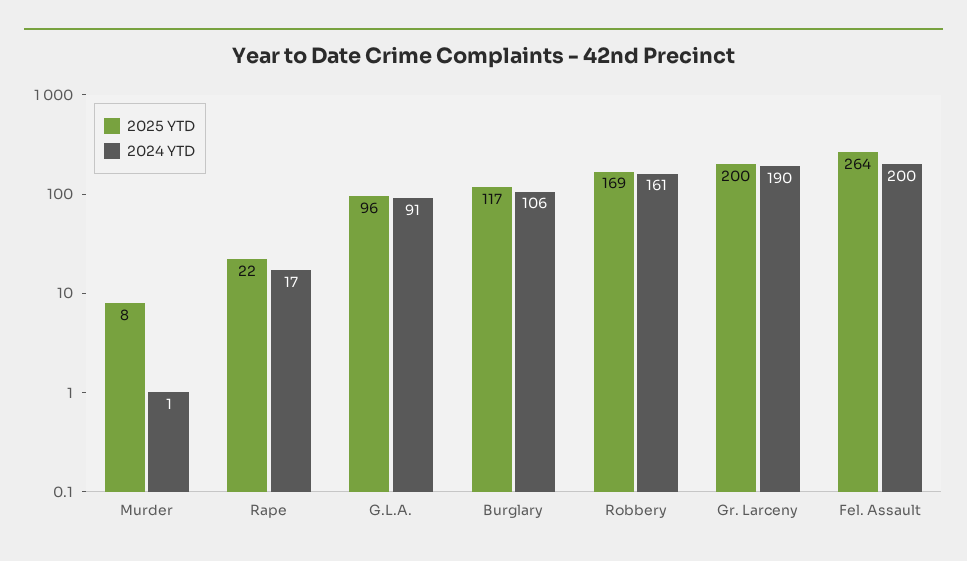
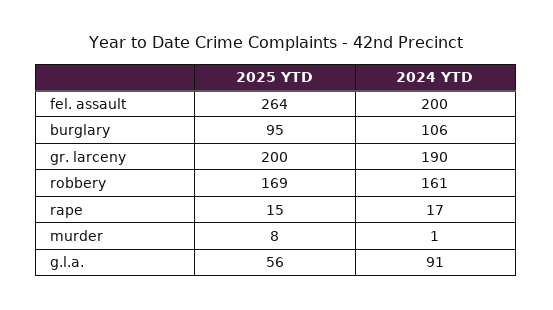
  {
    "2025 YTD": {
      "Murder": 8,
-     "Rape": 22,
+     "Rape": 15,
-     "G.L.A.": 96,
+     "G.L.A.": 56,
-     "Burglary": 117,
+     "Burglary": 95,
      "Robbery": 169,
      "Gr. Larceny": 200,
      "Fel. Assault": 264
    },
    "2024 YTD": {
      "Murder": 1,
      "Rape": 17,
      "G.L.A.": 91,
      "Burglary": 106,
      "Robbery": 161,
      "Gr. Larceny": 190,
      "Fel. Assault": 200
    }
  }

